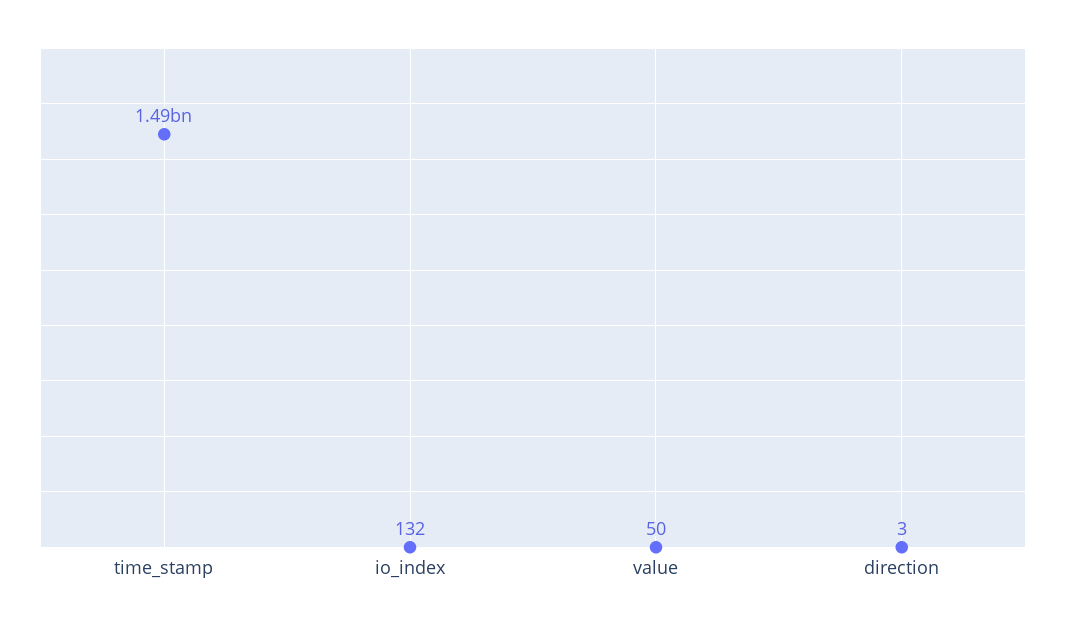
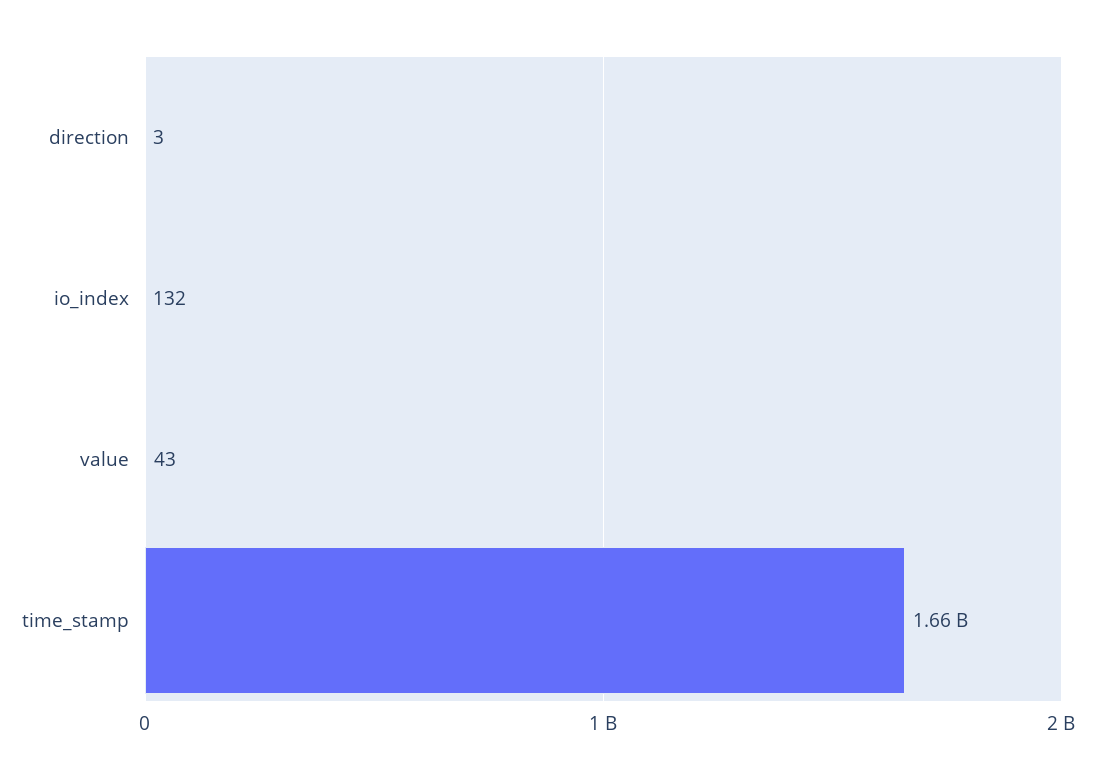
  {
-   "time_stamp": 1490000000,
+   "time_stamp": 1660000000,
    "io_index": 132,
-   "value": 50,
+   "value": 43,
    "direction": 3
  }

